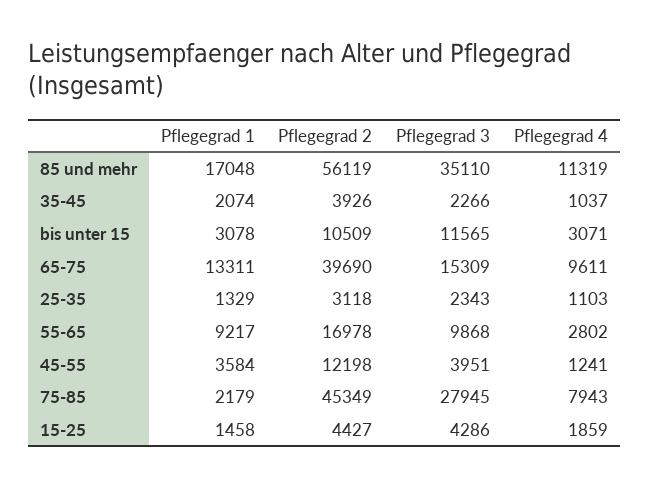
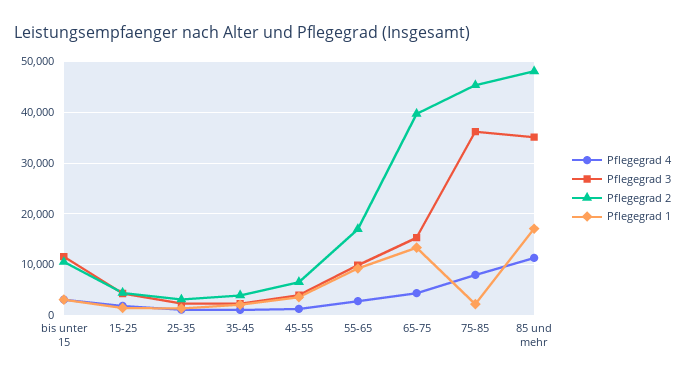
  {
    "Pflegegrad 1": {
      "85 und mehr": 17048,
      "35-45": 2074,
      "bis unter 15": 3078,
      "65-75": 13311,
      "25-35": 1329,
      "55-65": 9217,
      "45-55": 3584,
      "75-85": 2179,
      "15-25": 1458
    },
    "Pflegegrad 2": {
-     "85 und mehr": 56119,
+     "85 und mehr": 48000,
      "35-45": 3926,
      "bis unter 15": 10509,
      "65-75": 39690,
      "25-35": 3118,
      "55-65": 16978,
-     "45-55": 12198,
+     "45-55": 6000,
      "75-85": 45349,
      "15-25": 4427
    },
    "Pflegegrad 3": {
      "85 und mehr": 35110,
      "35-45": 2266,
      "bis unter 15": 11565,
      "65-75": 15309,
      "25-35": 2343,
      "55-65": 9868,
      "45-55": 3951,
-     "75-85": 27945,
+     "75-85": 36000,
      "15-25": 4286
    },
    "Pflegegrad 4": {
      "85 und mehr": 11319,
      "35-45": 1037,
      "bis unter 15": 3071,
-     "65-75": 9611,
+     "65-75": 4000,
      "25-35": 1103,
      "55-65": 2802,
      "45-55": 1241,
      "75-85": 7943,
      "15-25": 1859
    }
  }

